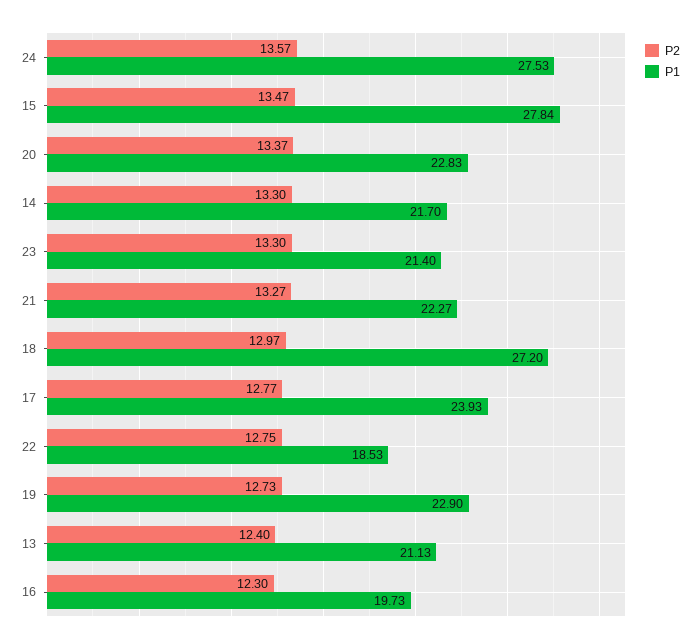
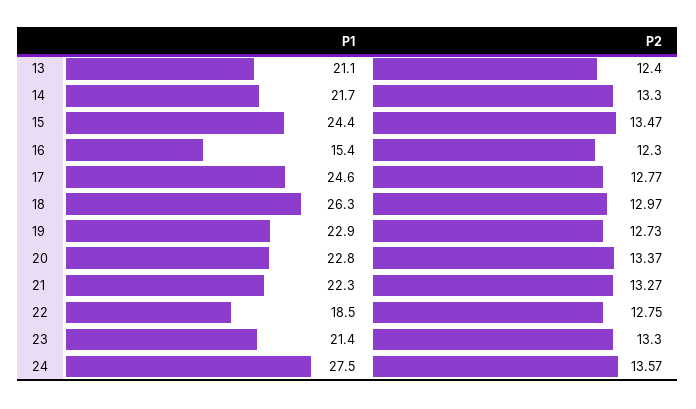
  {
    "P2": {
      "24": 13.57,
      "15": 13.47,
      "20": 13.37,
      "14": 13.3,
      "23": 13.3,
      "21": 13.27,
      "18": 12.97,
      "17": 12.77,
      "22": 12.75,
      "19": 12.73,
      "13": 12.4,
      "16": 12.3
    },
    "P1": {
      "24": 27.53,
-     "15": 27.84,
+     "15": 24.4,
      "20": 22.83,
      "14": 21.7,
      "23": 21.4,
      "21": 22.27,
-     "18": 27.2,
+     "18": 26.3,
-     "17": 23.93,
+     "17": 24.6,
      "22": 18.53,
      "19": 22.9,
      "13": 21.13,
-     "16": 19.73
+     "16": 15.4
    }
  }

